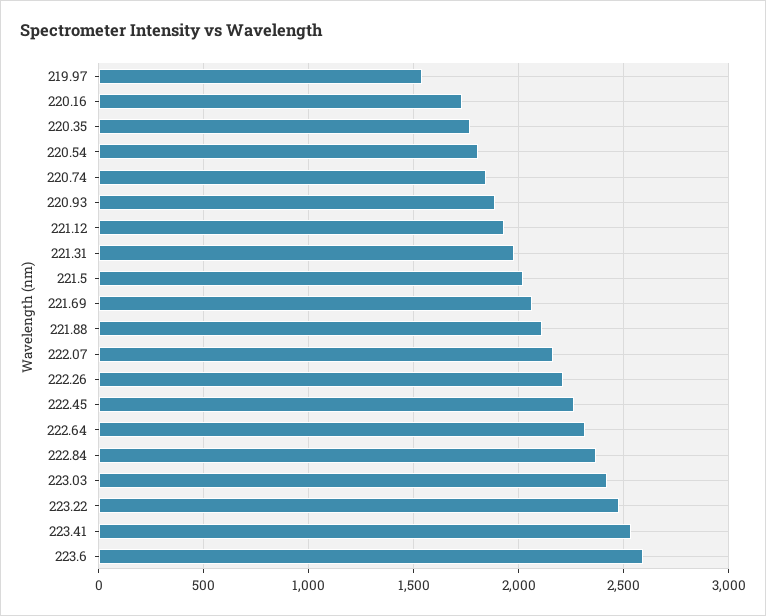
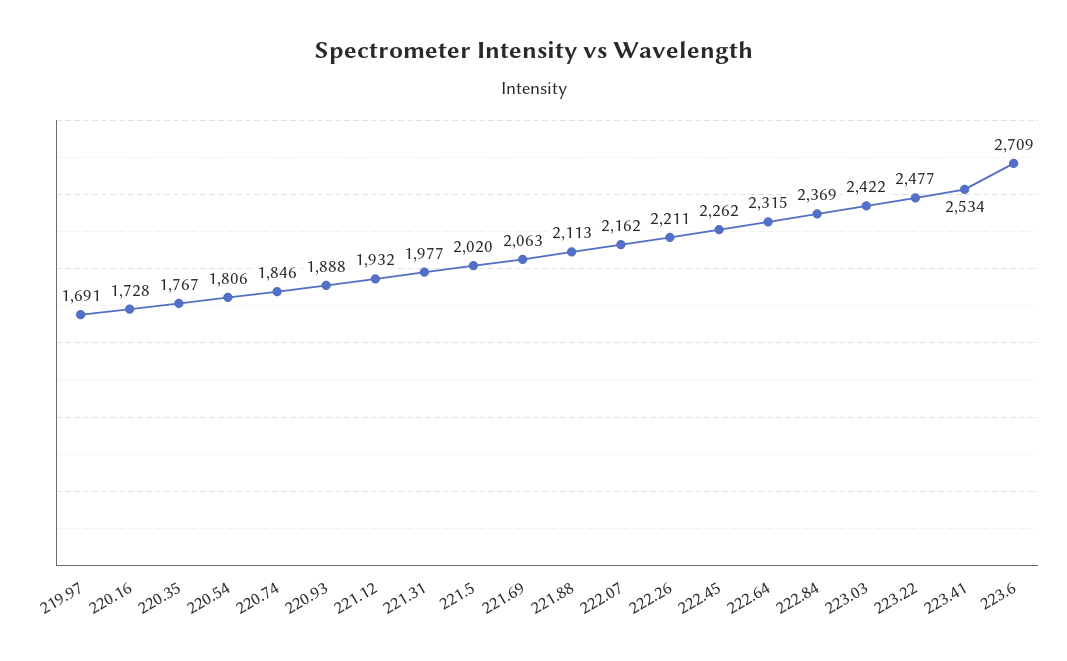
  {
-   "219.97": 1550,
+   "219.97": 1691,
    "220.16": 1728,
    "220.35": 1767,
    "220.54": 1806,
    "220.74": 1846,
    "220.93": 1888,
    "221.12": 1932,
    "221.31": 1977,
    "221.5": 2020,
    "221.69": 2063,
    "221.88": 2113,
    "222.07": 2162,
    "222.26": 2211,
    "222.45": 2262,
    "222.64": 2315,
    "222.84": 2369,
    "223.03": 2422,
    "223.22": 2477,
    "223.41": 2534,
-   "223.6": 2600
+   "223.6": 2709
  }

